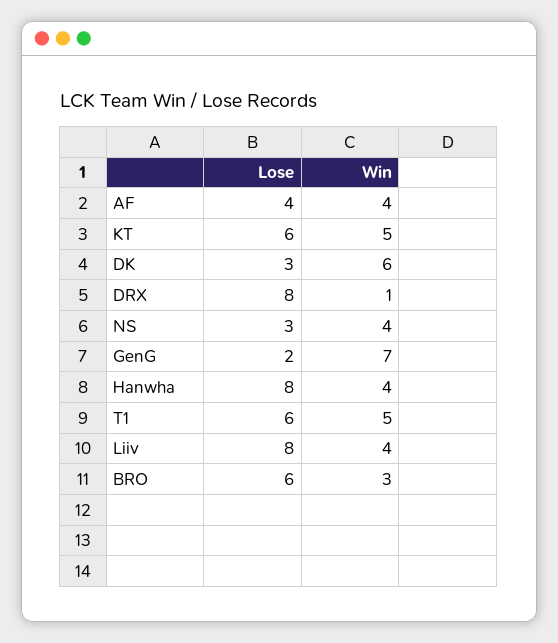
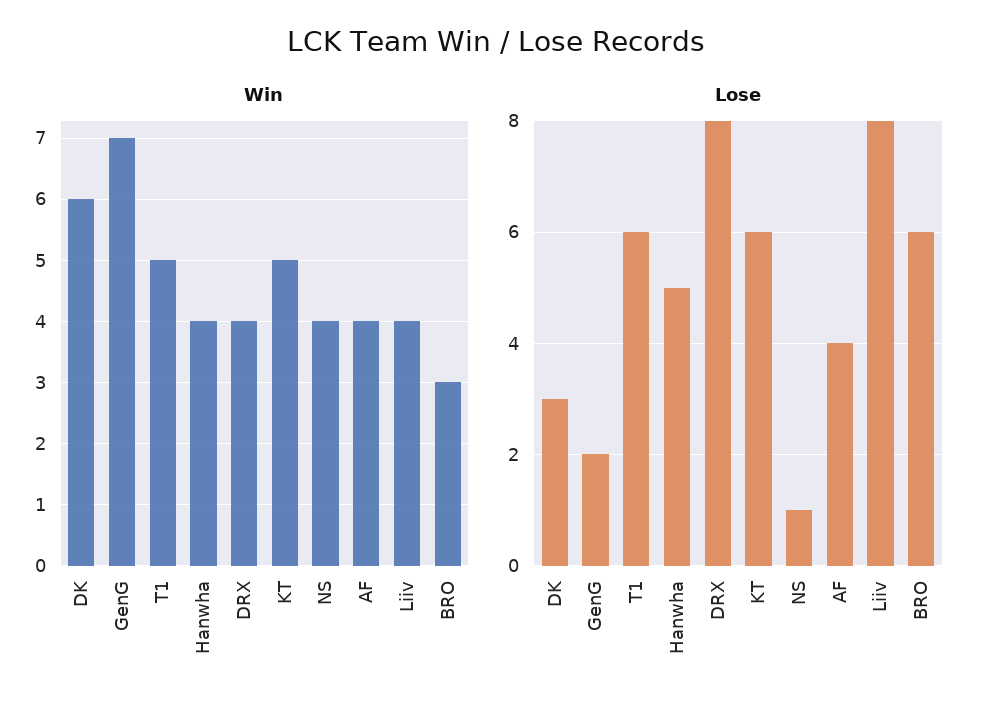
  {
    "Lose": {
      "AF": 4,
      "KT": 6,
      "DK": 3,
      "DRX": 8,
-     "NS": 3,
+     "NS": 1,
      "GenG": 2,
-     "Hanwha": 8,
+     "Hanwha": 5,
      "T1": 6,
      "Liiv": 8,
      "BRO": 6
    },
    "Win": {
      "AF": 4,
      "KT": 5,
      "DK": 6,
-     "DRX": 1,
+     "DRX": 4,
      "NS": 4,
      "GenG": 7,
      "Hanwha": 4,
      "T1": 5,
      "Liiv": 4,
      "BRO": 3
    }
  }

